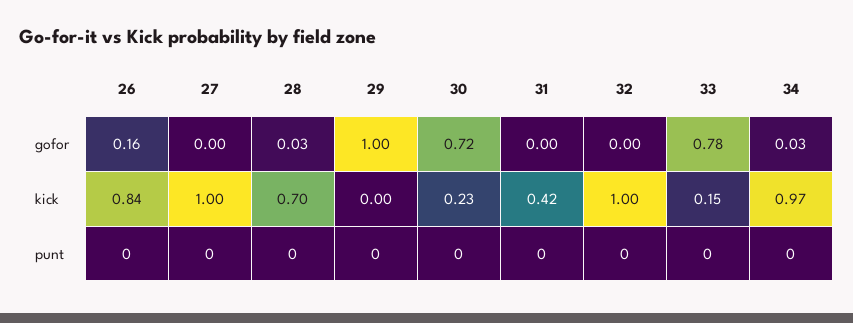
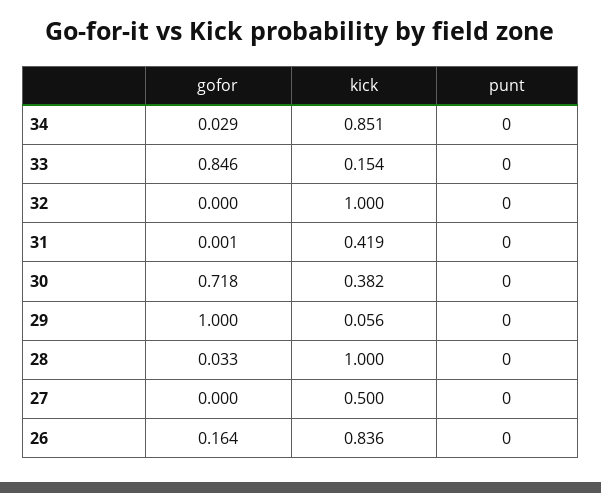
  {
    "26": {
      "gofor": 0.164,
      "kick": 0.836,
      "punt": 0
    },
    "27": {
      "gofor": 0,
-     "kick": 1,
+     "kick": 0.5,
      "punt": 0
    },
    "28": {
      "gofor": 0.033,
-     "kick": 0.7,
+     "kick": 1,
      "punt": 0
    },
    "29": {
      "gofor": 1,
-     "kick": 0,
+     "kick": 0.056,
      "punt": 0
    },
    "30": {
      "gofor": 0.718,
-     "kick": 0.23,
+     "kick": 0.382,
      "punt": 0
    },
    "31": {
      "gofor": 0.001,
      "kick": 0.419,
      "punt": 0
    },
    "32": {
      "gofor": 0,
      "kick": 1,
      "punt": 0
    },
    "33": {
-     "gofor": 0.78,
+     "gofor": 0.846,
      "kick": 0.154,
      "punt": 0
    },
    "34": {
      "gofor": 0.029,
-     "kick": 0.97,
+     "kick": 0.851,
      "punt": 0
    }
  }

